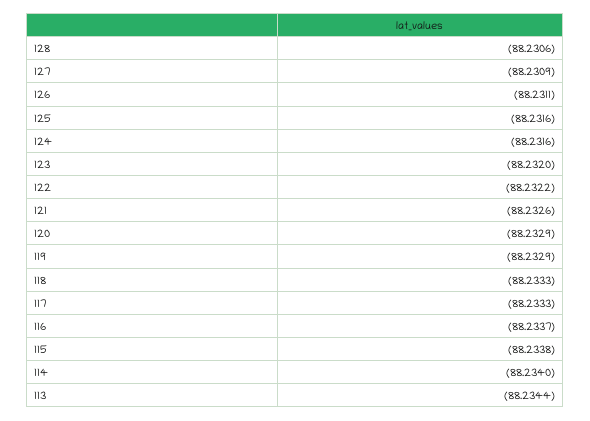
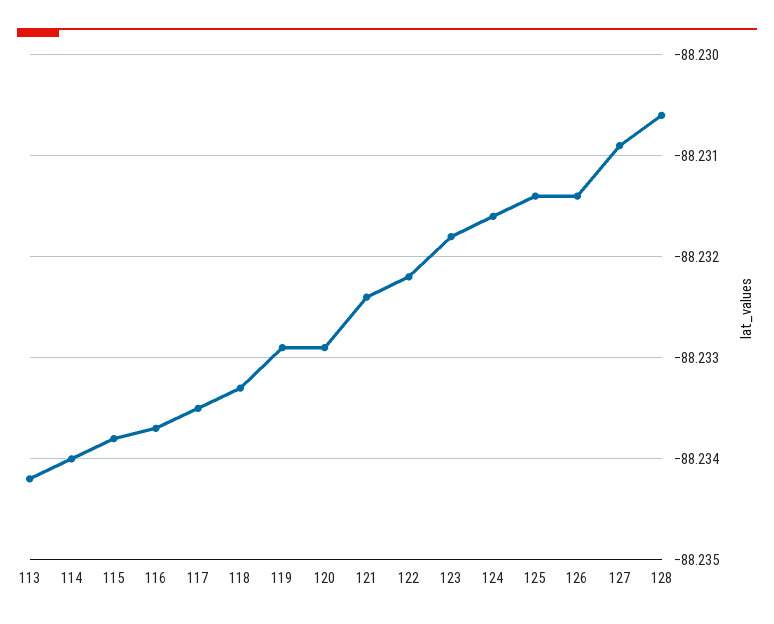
  {
    "128": -88.2306,
    "127": -88.2309,
-   "126": -88.2311,
+   "126": -88.2314,
-   "125": -88.2316,
+   "125": -88.2314,
    "124": -88.2316,
-   "123": -88.232,
+   "123": -88.2318,
    "122": -88.2322,
-   "121": -88.2326,
+   "121": -88.2324,
    "120": -88.2329,
    "119": -88.2329,
    "118": -88.2333,
-   "117": -88.2333,
+   "117": -88.2335,
    "116": -88.2337,
    "115": -88.2338,
    "114": -88.234,
-   "113": -88.2344
+   "113": -88.2342
  }

